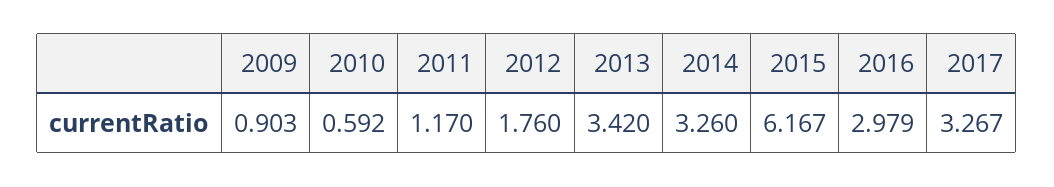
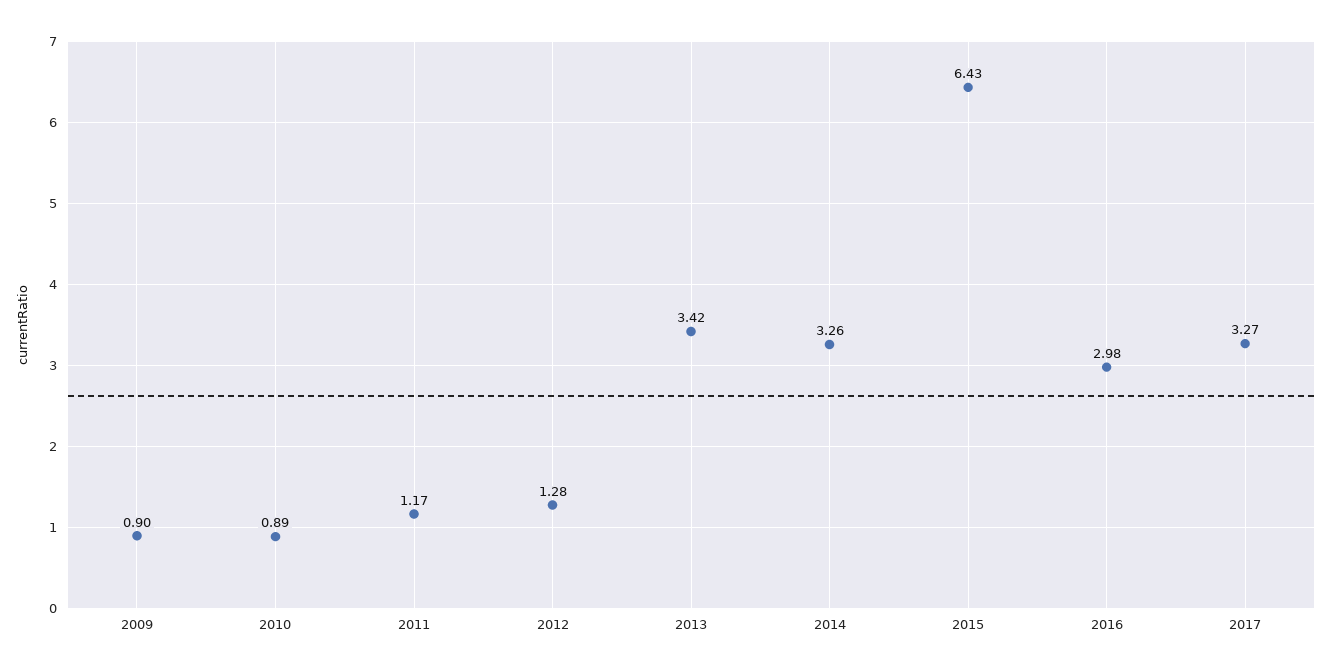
  {
    "2009": 0.903,
-   "2010": 0.592,
+   "2010": 0.89,
    "2011": 1.17,
-   "2012": 1.76,
+   "2012": 1.28,
    "2013": 3.42,
    "2014": 3.26,
-   "2015": 6.167,
+   "2015": 6.43,
    "2016": 2.979,
    "2017": 3.267
  }

